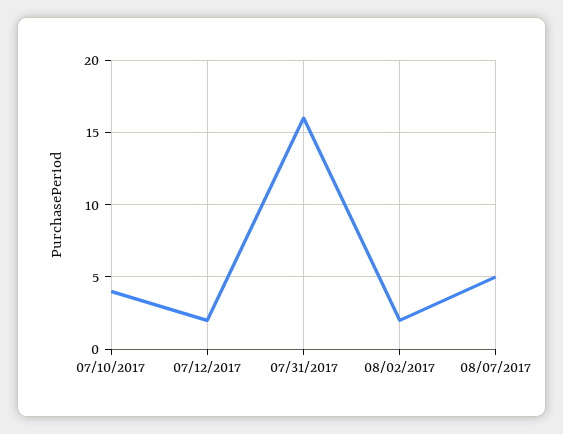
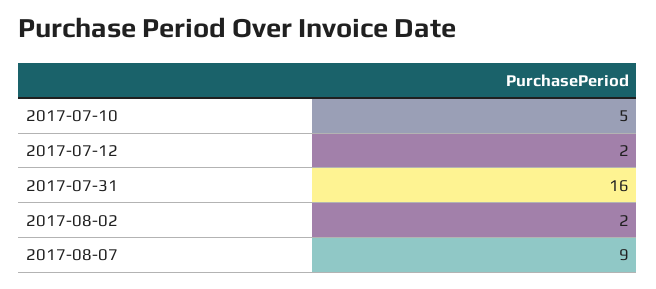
  {
-   "07/10/2017": 4,
+   "07/10/2017": 5,
    "07/12/2017": 2,
    "07/31/2017": 16,
    "08/02/2017": 2,
-   "08/07/2017": 5
+   "08/07/2017": 9
  }

